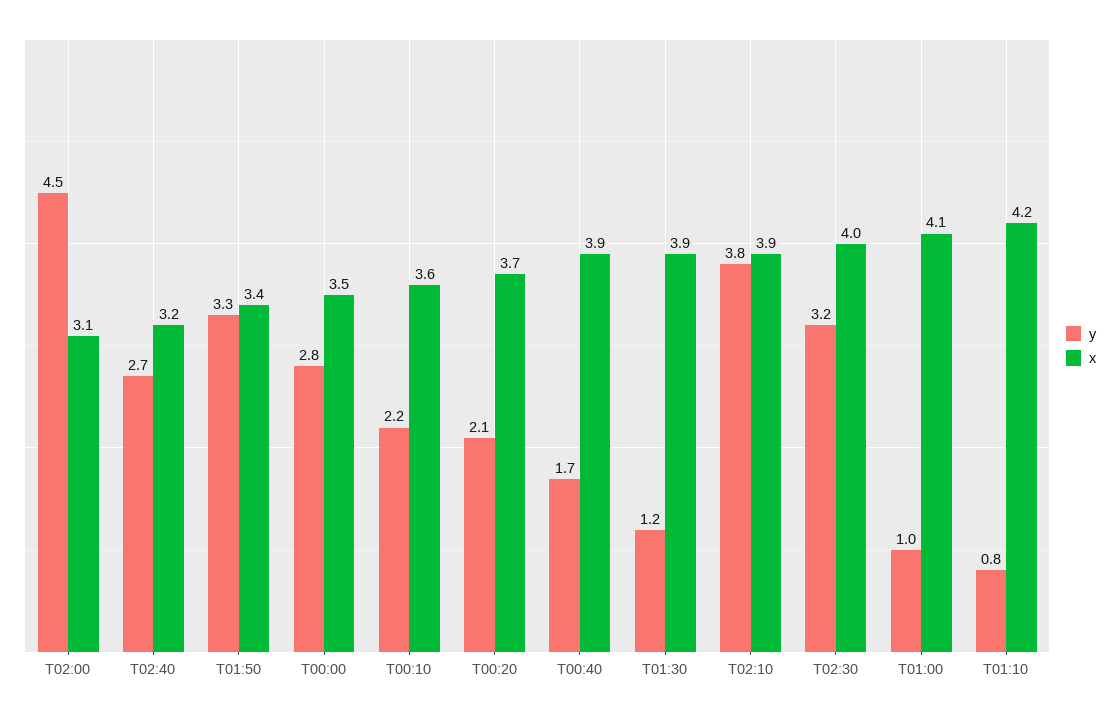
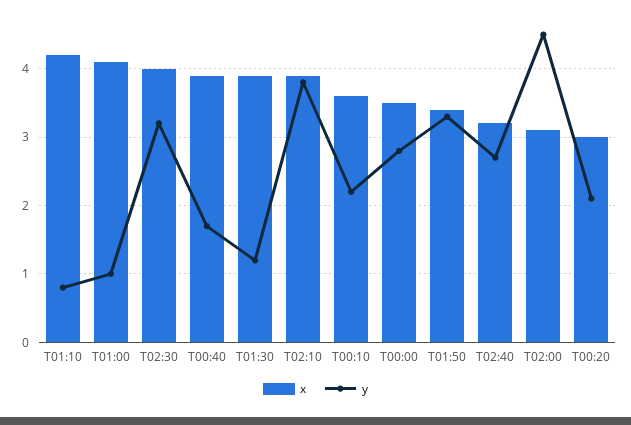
  {
    "y": {
      "T02:00": 4.5,
      "T02:40": 2.7,
      "T01:50": 3.3,
      "T00:00": 2.8,
      "T00:10": 2.2,
      "T00:20": 2.1,
      "T00:40": 1.7,
      "T01:30": 1.2,
      "T02:10": 3.8,
      "T02:30": 3.2,
      "T01:00": 1,
      "T01:10": 0.8
    },
    "x": {
      "T02:00": 3.1,
      "T02:40": 3.2,
      "T01:50": 3.4,
      "T00:00": 3.5,
      "T00:10": 3.6,
-     "T00:20": 3.7,
+     "T00:20": 3,
      "T00:40": 3.9,
      "T01:30": 3.9,
      "T02:10": 3.9,
      "T02:30": 4,
      "T01:00": 4.1,
      "T01:10": 4.2
    }
  }

